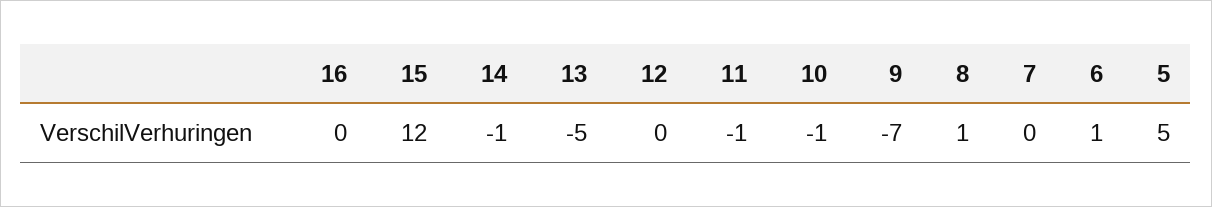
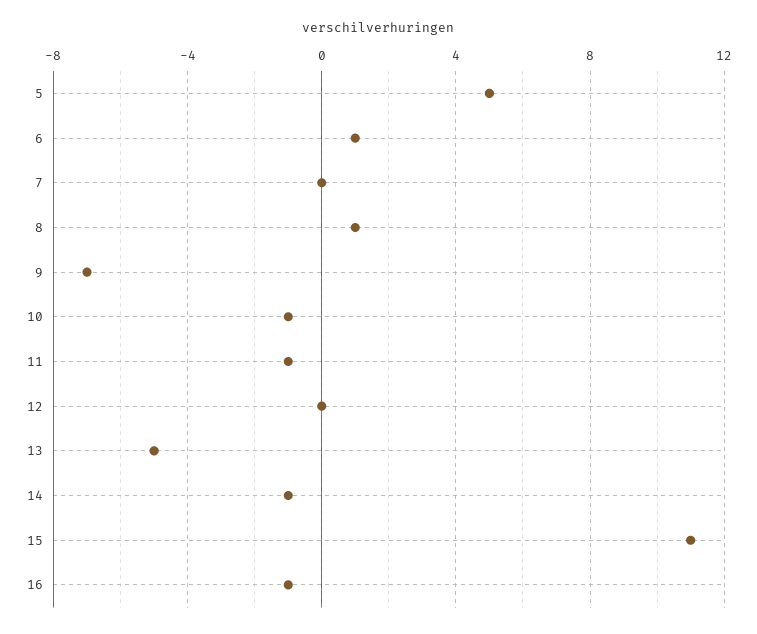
  {
-   "16": 0,
+   "16": -1,
-   "15": 12,
+   "15": 11,
    "14": -1,
    "13": -5,
    "12": 0,
    "11": -1,
    "10": -1,
    "9": -7,
    "8": 1,
    "7": 0,
    "6": 1,
    "5": 5
  }

